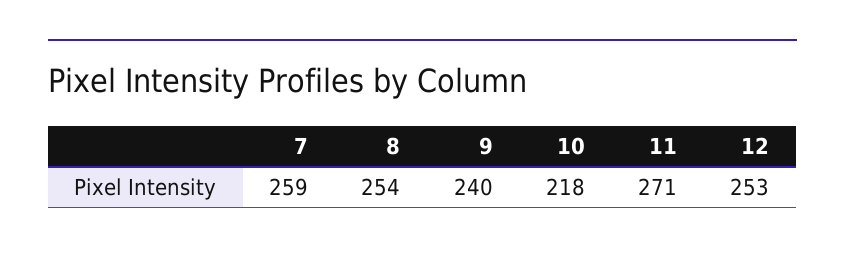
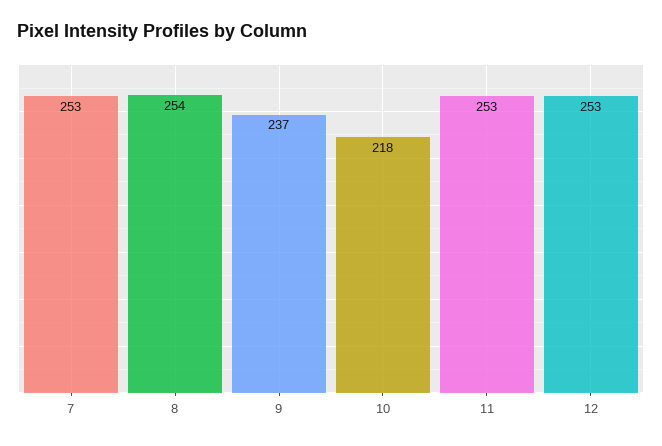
  {
-   "7": 259,
+   "7": 253,
    "8": 254,
-   "9": 240,
+   "9": 237,
    "10": 218,
-   "11": 271,
+   "11": 253,
    "12": 253
  }

